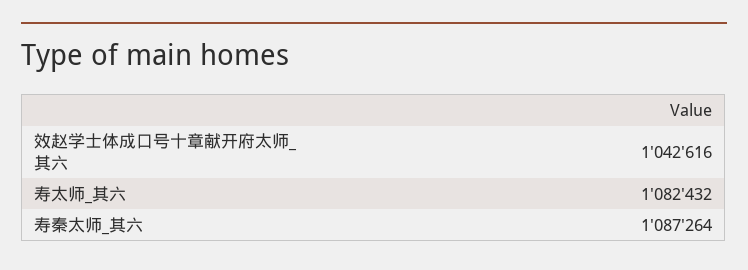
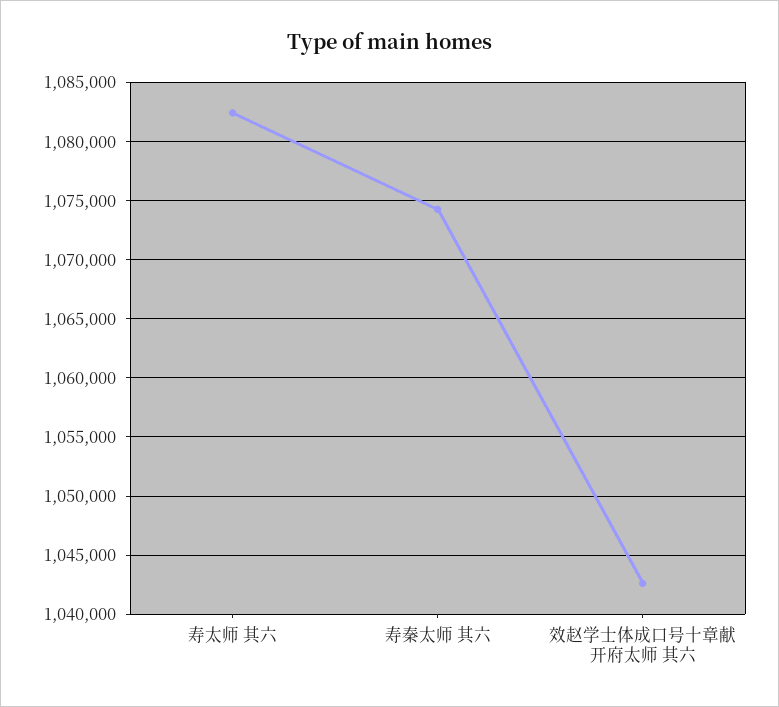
  {
    "效赵学士体成口号十章献开府太师_其六": 1042616,
    "寿太师_其六": 1082432,
-   "寿秦太师_其六": 1087264
+   "寿秦太师_其六": 1074000
  }

